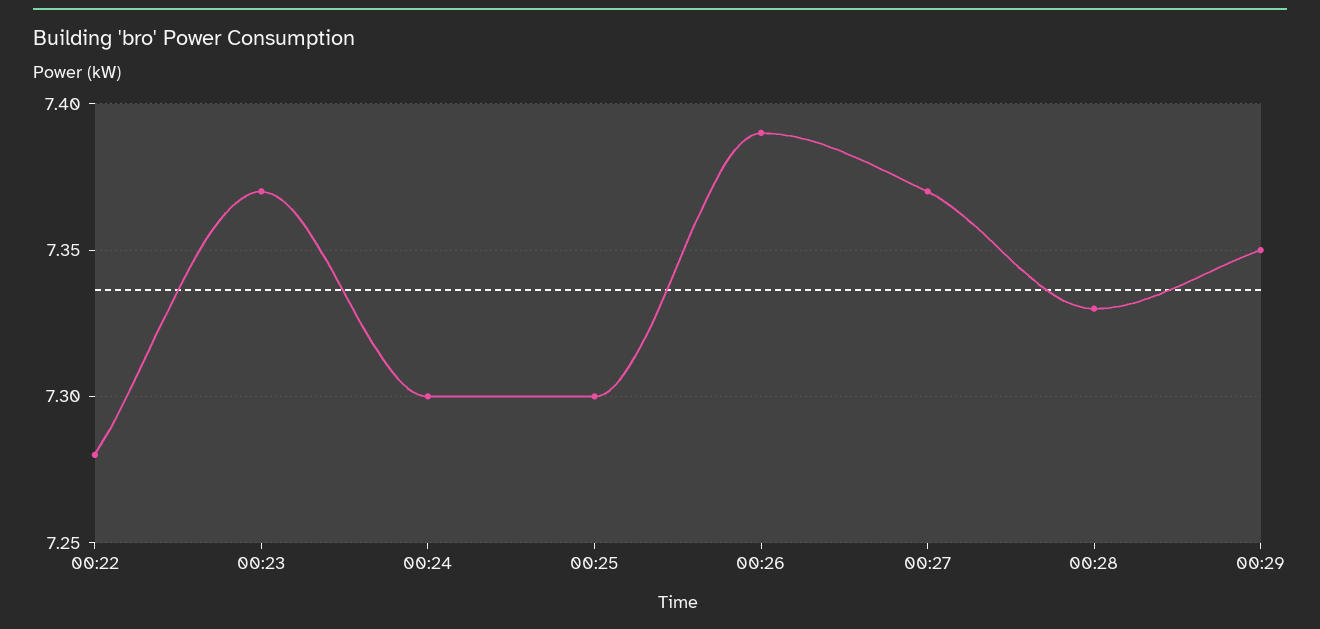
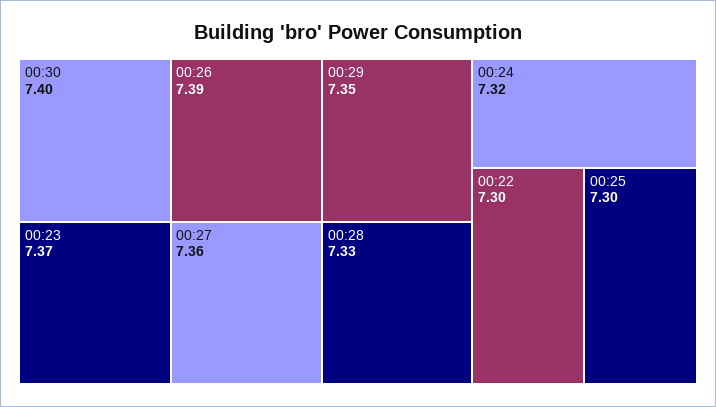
  {
-   "00:22": 7.28,
+   "00:22": 7.3,
    "00:23": 7.37,
-   "00:24": 7.3,
+   "00:24": 7.32,
    "00:25": 7.3,
    "00:26": 7.39,
-   "00:27": 7.37,
+   "00:27": 7.36,
    "00:28": 7.33,
-   "00:29": 7.35
+   "00:29": 7.35,
+   "00:30": 7.4
  }

